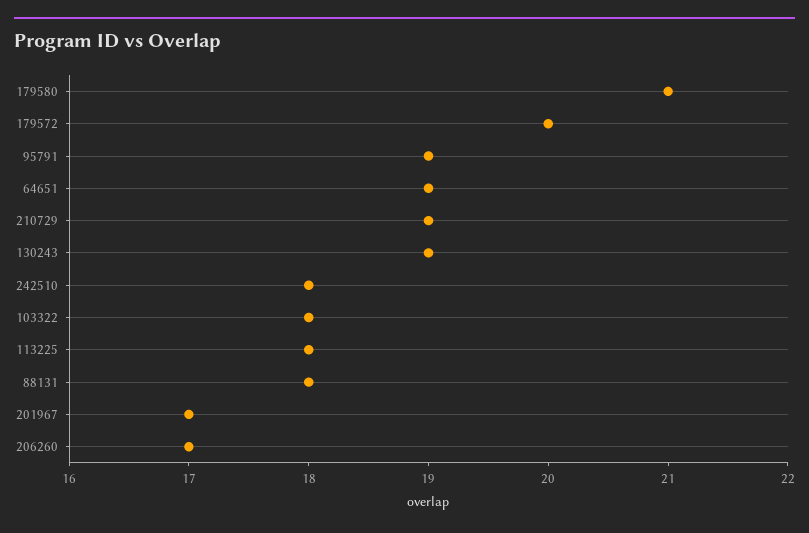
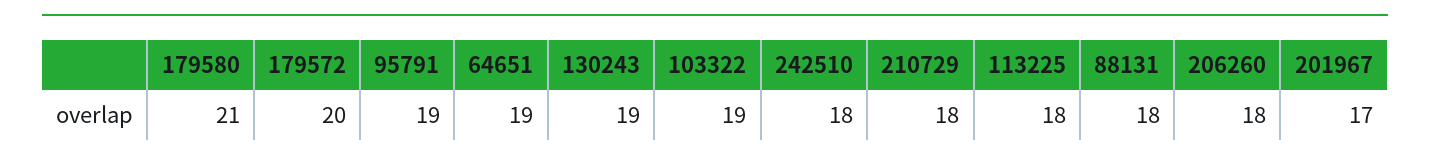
  {
    "179580": 21,
    "179572": 20,
    "95791": 19,
    "64651": 19,
-   "210729": 19,
+   "210729": 18,
    "130243": 19,
    "242510": 18,
-   "103322": 18,
+   "103322": 19,
    "113225": 18,
    "88131": 18,
    "201967": 17,
-   "206260": 17
+   "206260": 18
  }

